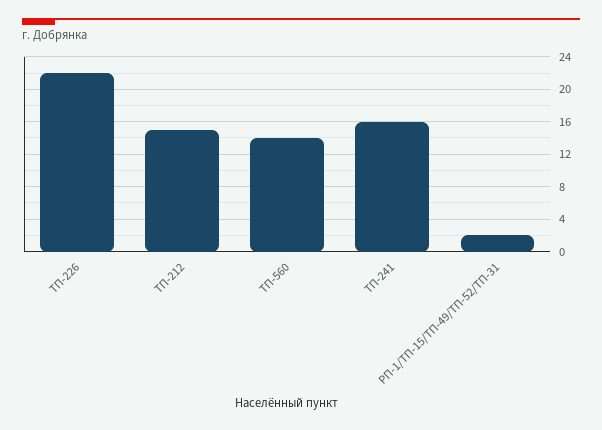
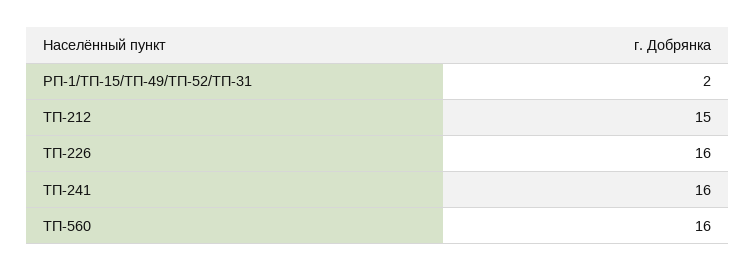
  {
-   "ТП-226": 22,
+   "ТП-226": 16,
    "ТП-212": 15,
-   "ТП-560": 14,
+   "ТП-560": 16,
    "ТП-241": 16,
    "РП-1/ТП-15/ТП-49/ТП-52/ТП-31": 2
  }

